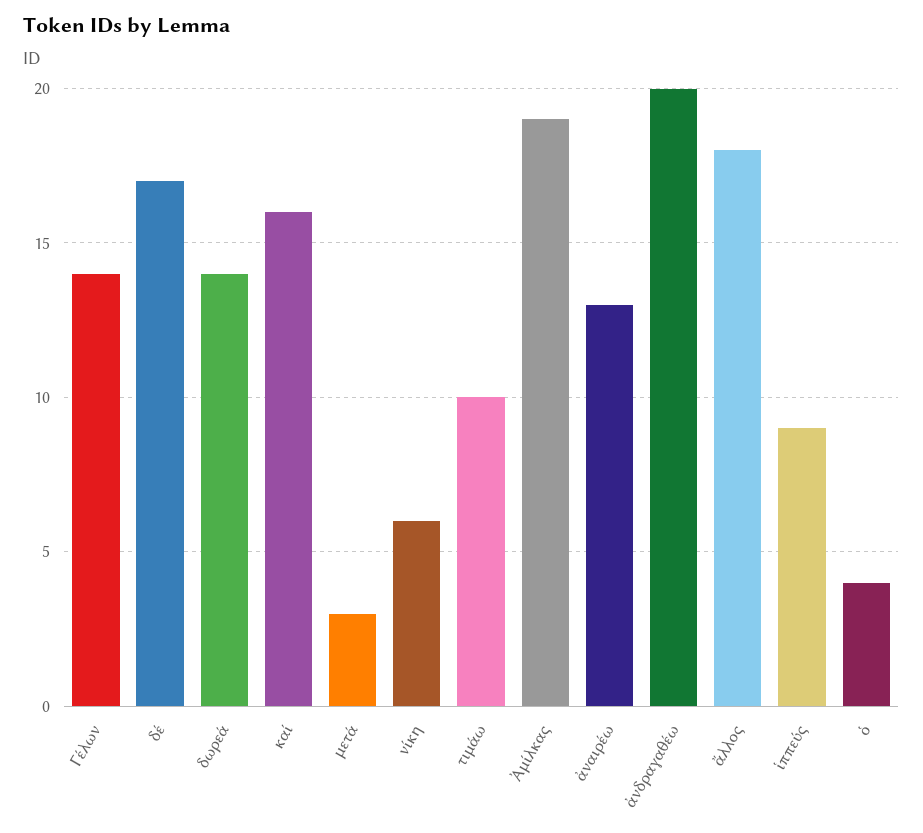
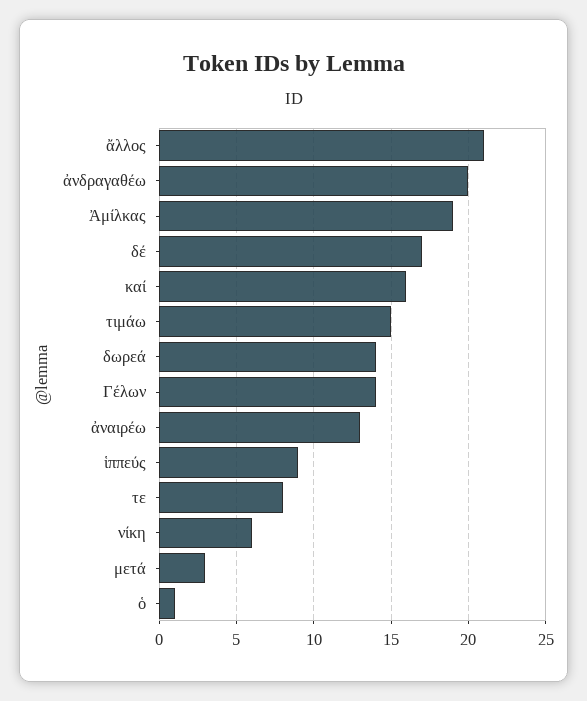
  {
    "Γέλων": 14,
    "δέ": 17,
    "δωρεά": 14,
    "καί": 16,
    "μετά": 3,
    "νίκη": 6,
-   "τιμάω": 10,
+   "τιμάω": 15,
    "Ἀμίλκας": 19,
    "ἀναιρέω": 13,
    "ἀνδραγαθέω": 20,
-   "ἄλλος": 18,
+   "ἄλλος": 21,
    "ἱππεύς": 9,
-   "ὁ": 4
+   "ὁ": 1,
+   "τε": 8
  }

